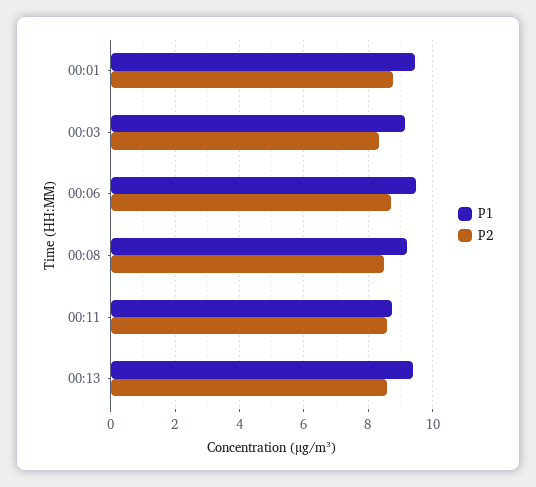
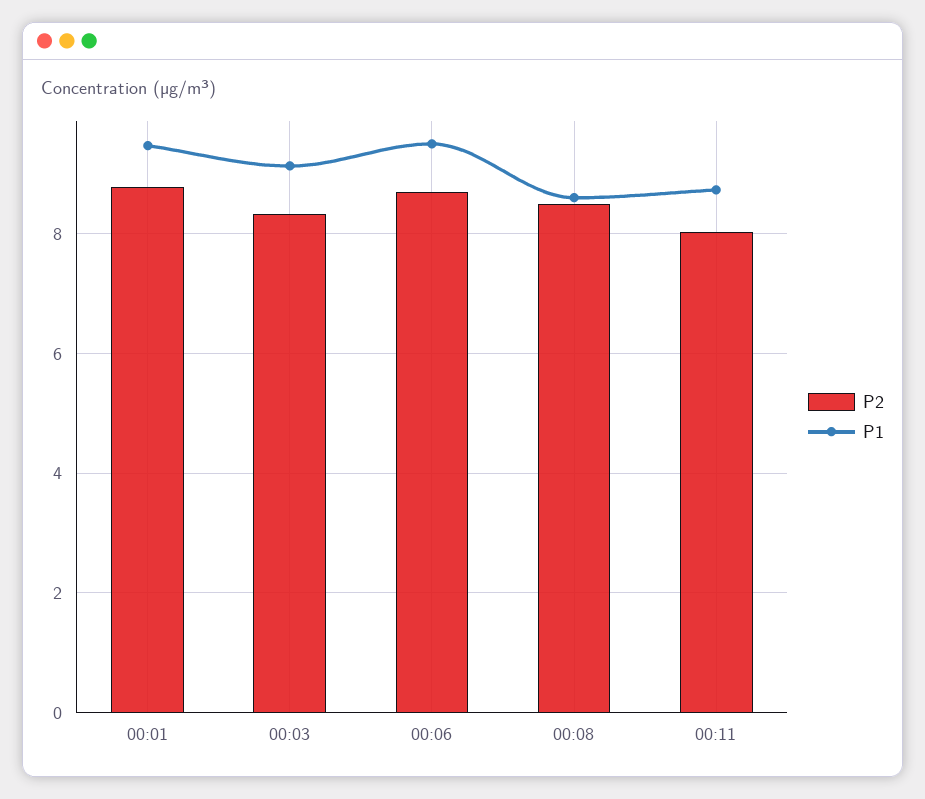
  {
    "P1": {
      "00:01": 9.4,
      "00:03": 9.2,
      "00:06": 9.6,
-     "00:08": 9.2,
+     "00:08": 8.6,
-     "00:11": 8.8,
+     "00:11": 8.8
-     "00:13": 9.4
    },
    "P2": {
      "00:01": 8.8,
      "00:03": 8.4,
      "00:06": 8.8,
      "00:08": 8.6,
-     "00:11": 8.6,
+     "00:11": 8
-     "00:13": 8.6
    }
  }

